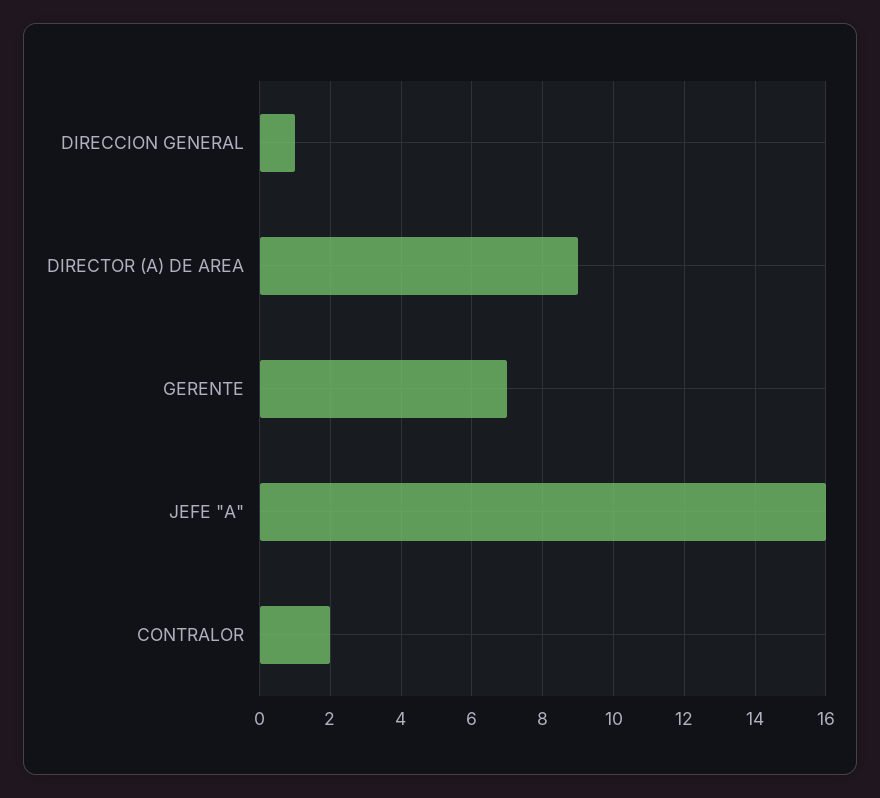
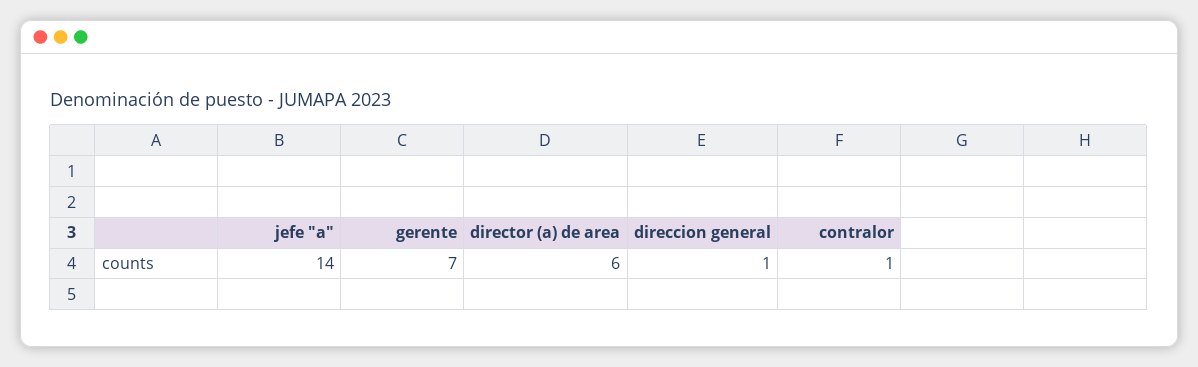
  {
    "DIRECCION GENERAL": 1,
-   "DIRECTOR (A) DE AREA": 9,
+   "DIRECTOR (A) DE AREA": 6,
    "GERENTE": 7,
-   "JEFE \"A\"": 16,
+   "JEFE \"A\"": 14,
-   "CONTRALOR": 2
+   "CONTRALOR": 1
  }

